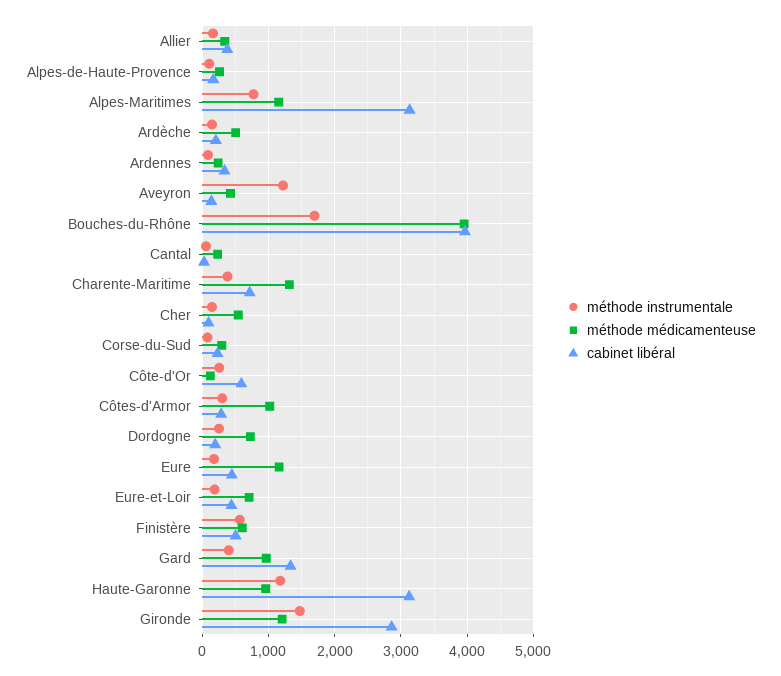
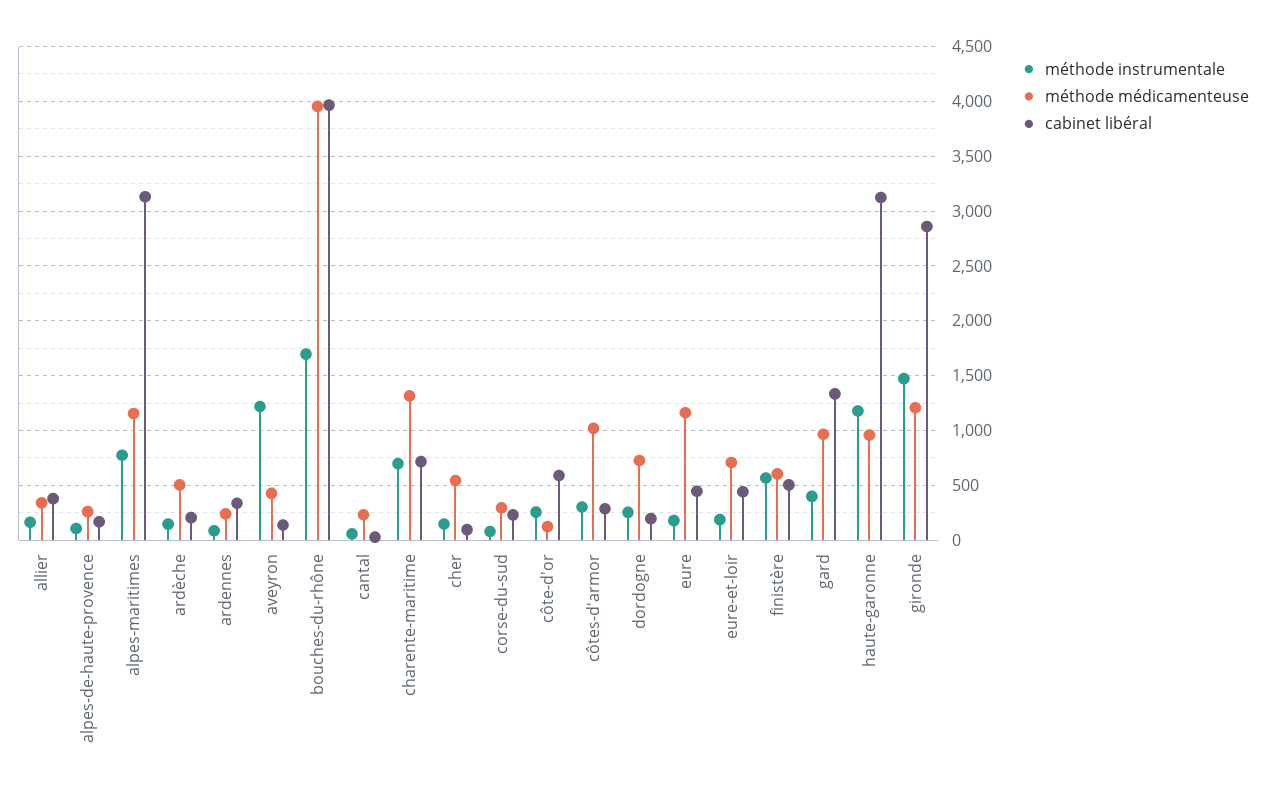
  {
    "méthode instrumentale": {
      "Allier": 200,
      "Alpes-de-Haute-Provence": 100,
      "Alpes-Maritimes": 800,
      "Ardèche": 100,
      "Ardennes": 100,
      "Aveyron": 1200,
      "Bouches-du-Rhône": 1700,
      "Cantal": 100,
-     "Charente-Maritime": 400,
+     "Charente-Maritime": 700,
      "Cher": 100,
      "Corse-du-Sud": 100,
      "Côte-d'Or": 300,
      "Côtes-d'Armor": 300,
      "Dordogne": 300,
      "Eure": 200,
      "Eure-et-Loir": 200,
      "Finistère": 600,
      "Gard": 400,
      "Haute-Garonne": 1200,
      "Gironde": 1500
    },
    "méthode médicamenteuse": {
      "Allier": 300,
      "Alpes-de-Haute-Provence": 300,
      "Alpes-Maritimes": 1200,
      "Ardèche": 500,
      "Ardennes": 200,
      "Aveyron": 400,
      "Bouches-du-Rhône": 4000,
      "Cantal": 200,
      "Charente-Maritime": 1300,
      "Cher": 500,
      "Corse-du-Sud": 300,
      "Côte-d'Or": 100,
      "Côtes-d'Armor": 1000,
      "Dordogne": 700,
      "Eure": 1200,
      "Eure-et-Loir": 700,
      "Finistère": 600,
      "Gard": 1000,
      "Haute-Garonne": 1000,
      "Gironde": 1200
    },
    "cabinet libéral": {
      "Allier": 400,
      "Alpes-de-Haute-Provence": 200,
      "Alpes-Maritimes": 3100,
      "Ardèche": 200,
      "Ardennes": 300,
      "Aveyron": 100,
      "Bouches-du-Rhône": 4000,
      "Cantal": 0,
      "Charente-Maritime": 700,
      "Cher": 100,
      "Corse-du-Sud": 200,
      "Côte-d'Or": 600,
      "Côtes-d'Armor": 300,
      "Dordogne": 200,
      "Eure": 400,
      "Eure-et-Loir": 400,
      "Finistère": 500,
      "Gard": 1300,
      "Haute-Garonne": 3100,
      "Gironde": 2900
    }
  }

